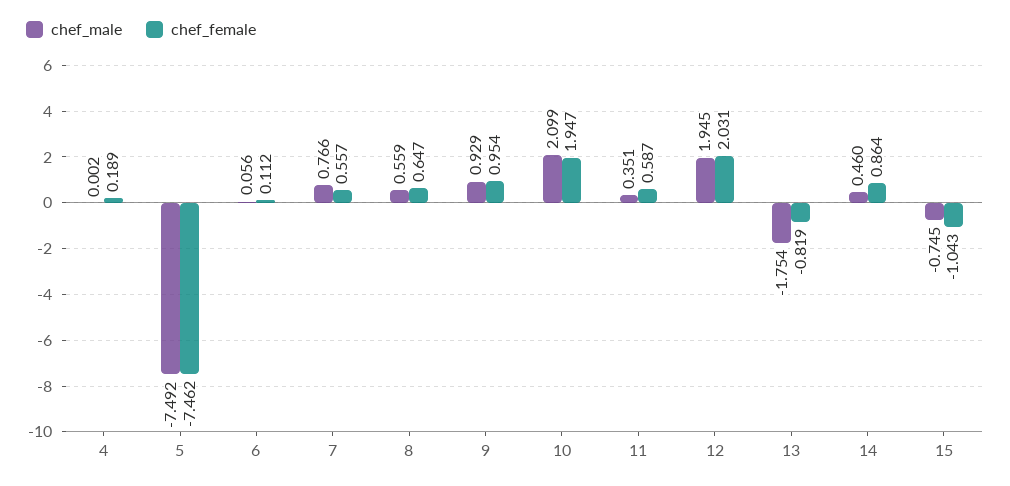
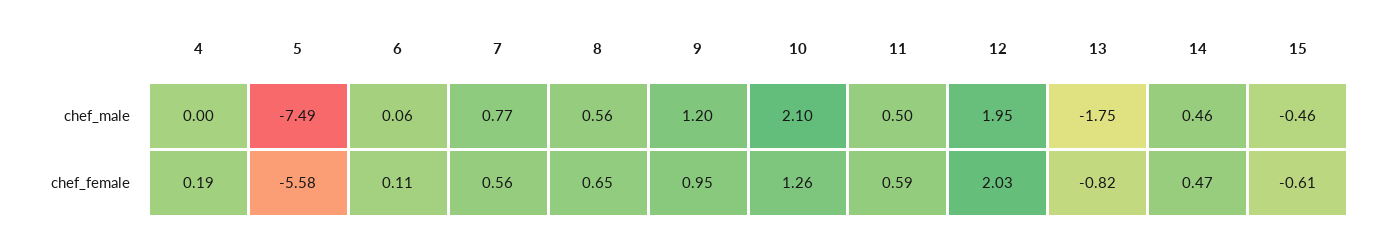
  {
    "chef_male": {
      "4": 0.002,
      "5": -7.492,
      "6": 0.056,
      "7": 0.766,
      "8": 0.559,
-     "9": 0.929,
+     "9": 1.2,
      "10": 2.099,
-     "11": 0.351,
+     "11": 0.5,
      "12": 1.945,
      "13": -1.754,
      "14": 0.46,
-     "15": -0.745
+     "15": -0.46
    },
    "chef_female": {
      "4": 0.189,
-     "5": -7.462,
+     "5": -5.58,
      "6": 0.112,
      "7": 0.557,
      "8": 0.647,
      "9": 0.954,
-     "10": 1.947,
+     "10": 1.26,
      "11": 0.587,
      "12": 2.031,
      "13": -0.819,
-     "14": 0.864,
+     "14": 0.47,
-     "15": -1.043
+     "15": -0.61
    }
  }

